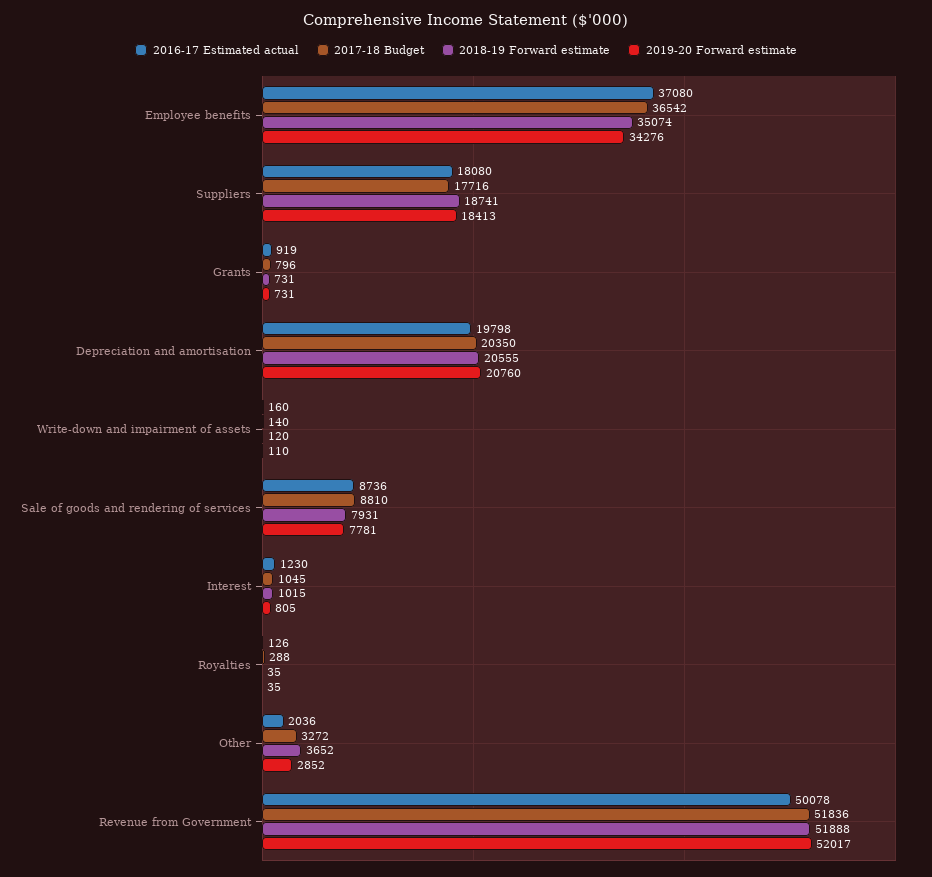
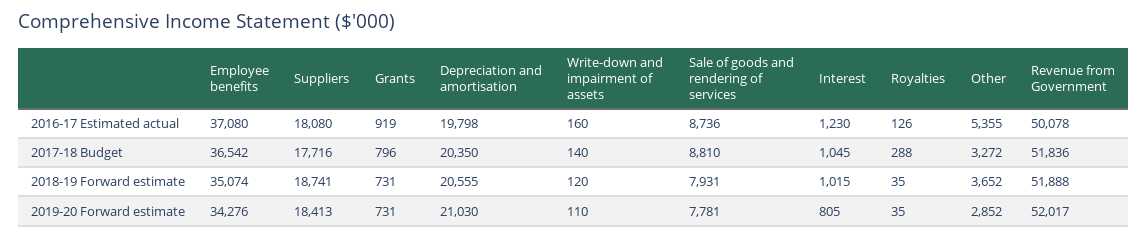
  {
    "2016-17 Estimated actual": {
      "Employee benefits": 37080,
      "Suppliers": 18080,
      "Grants": 919,
      "Depreciation and amortisation": 19798,
      "Write-down and impairment of assets": 160,
      "Sale of goods and rendering of services": 8736,
      "Interest": 1230,
      "Royalties": 126,
-     "Other": 2036,
+     "Other": 5355,
      "Revenue from Government": 50078
    },
    "2017-18 Budget": {
      "Employee benefits": 36542,
      "Suppliers": 17716,
      "Grants": 796,
      "Depreciation and amortisation": 20350,
      "Write-down and impairment of assets": 140,
      "Sale of goods and rendering of services": 8810,
      "Interest": 1045,
      "Royalties": 288,
      "Other": 3272,
      "Revenue from Government": 51836
    },
    "2018-19 Forward estimate": {
      "Employee benefits": 35074,
      "Suppliers": 18741,
      "Grants": 731,
      "Depreciation and amortisation": 20555,
      "Write-down and impairment of assets": 120,
      "Sale of goods and rendering of services": 7931,
      "Interest": 1015,
      "Royalties": 35,
      "Other": 3652,
      "Revenue from Government": 51888
    },
    "2019-20 Forward estimate": {
      "Employee benefits": 34276,
      "Suppliers": 18413,
      "Grants": 731,
-     "Depreciation and amortisation": 20760,
+     "Depreciation and amortisation": 21030,
      "Write-down and impairment of assets": 110,
      "Sale of goods and rendering of services": 7781,
      "Interest": 805,
      "Royalties": 35,
      "Other": 2852,
      "Revenue from Government": 52017
    }
  }

